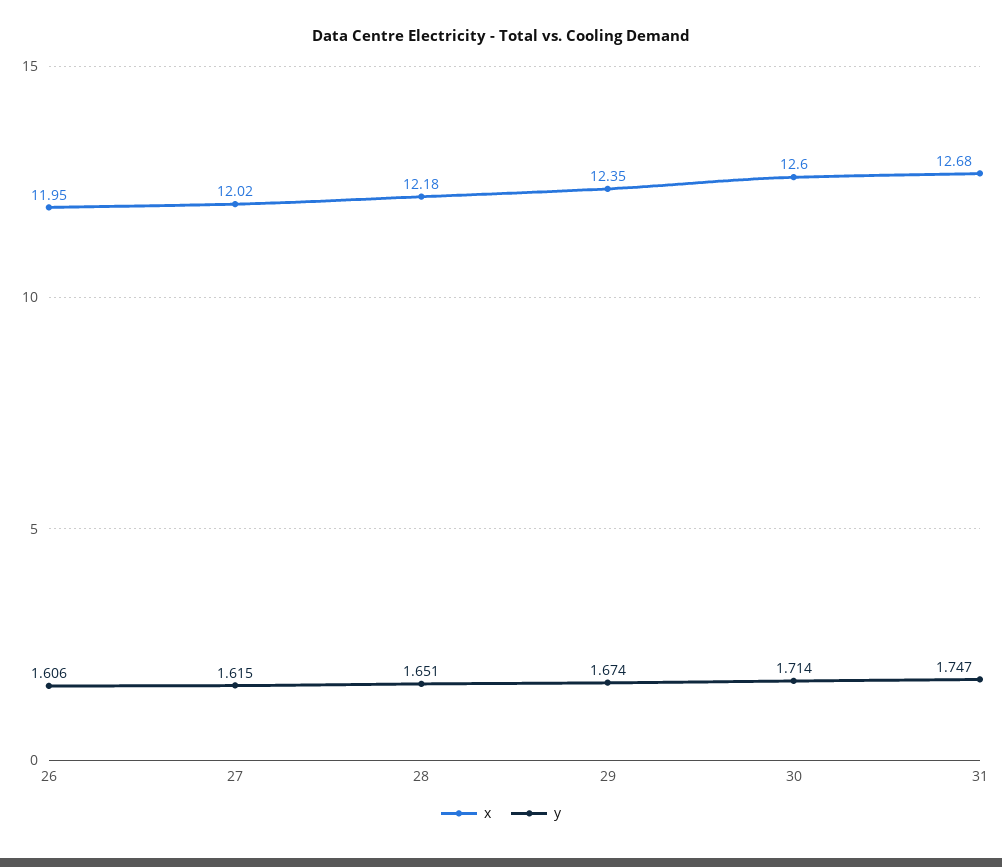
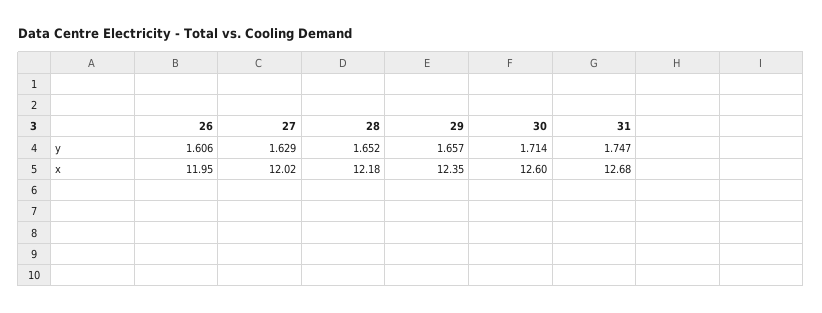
  {
    "x": {
      "26": 11.95,
      "27": 12.02,
      "28": 12.18,
      "29": 12.35,
      "30": 12.6,
      "31": 12.68
    },
    "y": {
      "26": 1.606,
-     "27": 1.615,
+     "27": 1.629,
-     "28": 1.651,
+     "28": 1.652,
-     "29": 1.674,
+     "29": 1.657,
      "30": 1.714,
      "31": 1.747
    }
  }

